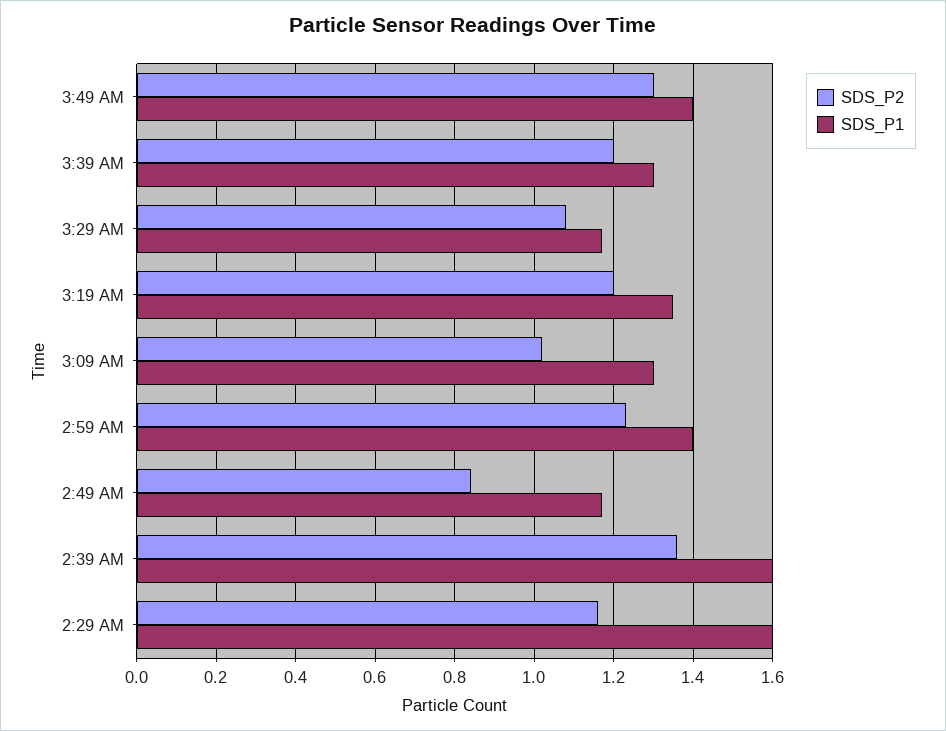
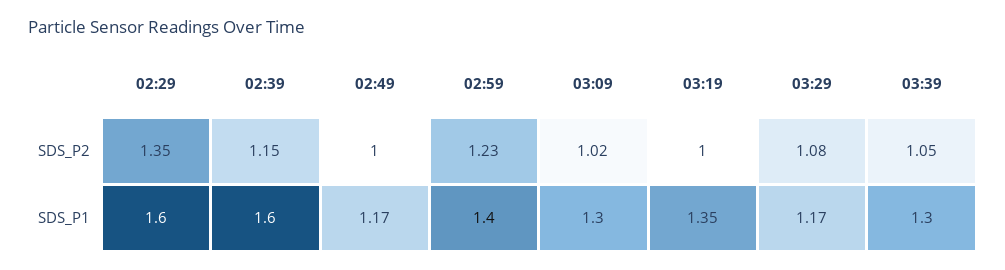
  {
    "SDS_P2": {
-     "3:49 AM": 1.3,
-     "3:39 AM": 1.2,
+     "3:39 AM": 1.05,
      "3:29 AM": 1.08,
-     "3:19 AM": 1.2,
+     "3:19 AM": 1,
      "3:09 AM": 1.02,
      "2:59 AM": 1.23,
-     "2:49 AM": 0.85,
+     "2:49 AM": 1,
-     "2:39 AM": 1.35,
+     "2:39 AM": 1.15,
-     "2:29 AM": 1.15
+     "2:29 AM": 1.35
    },
    "SDS_P1": {
-     "3:49 AM": 1.4,
      "3:39 AM": 1.3,
      "3:29 AM": 1.17,
      "3:19 AM": 1.35,
      "3:09 AM": 1.3,
      "2:59 AM": 1.4,
      "2:49 AM": 1.17,
      "2:39 AM": 1.6,
      "2:29 AM": 1.6
    }
  }

